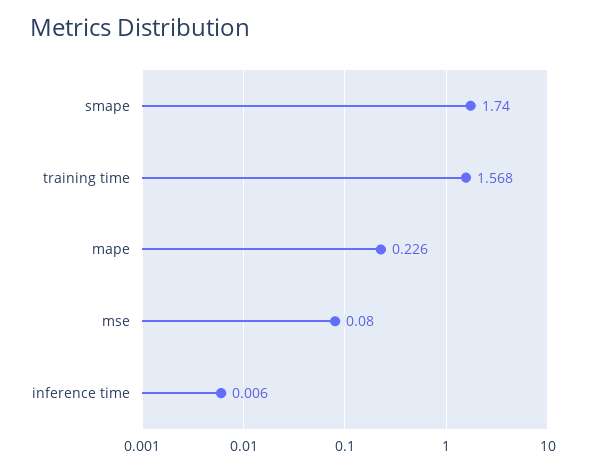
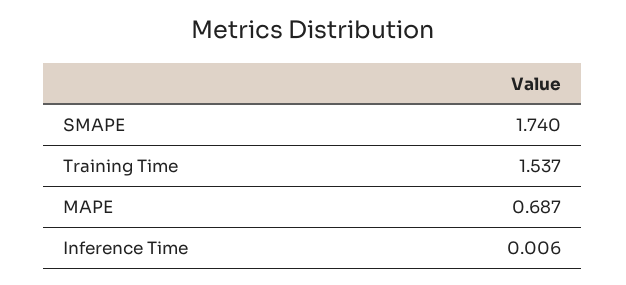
  {
    "smape": 1.74,
-   "training time": 1.568,
+   "training time": 1.537,
-   "mape": 0.226,
+   "mape": 0.687,
-   "mse": 0.08,
    "inference time": 0.006
  }

